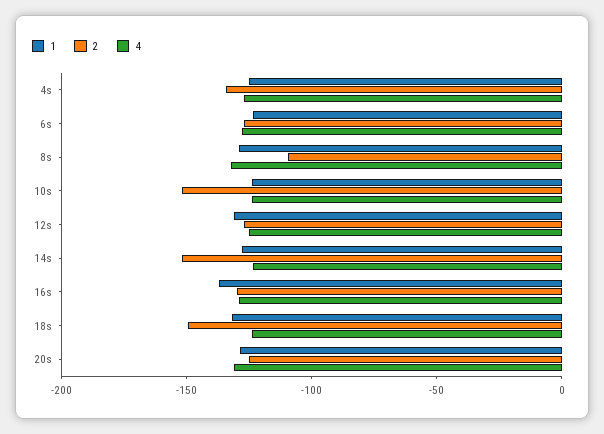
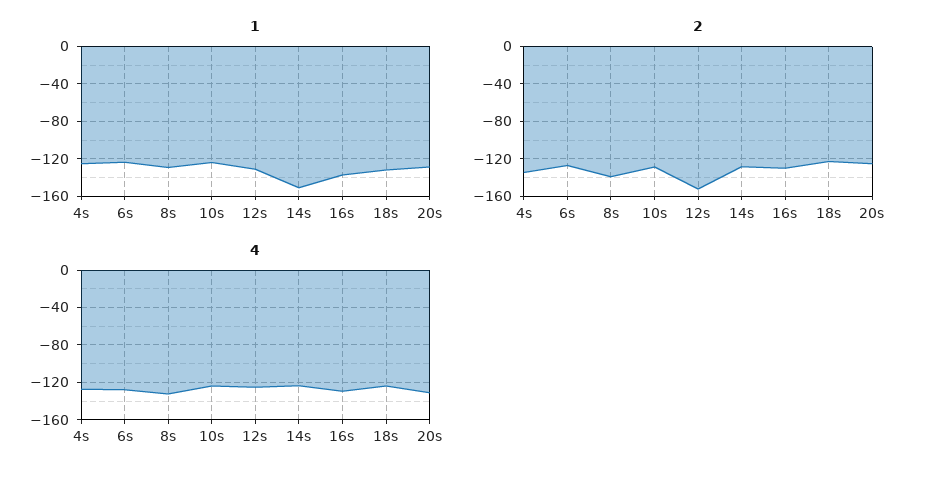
  {
    "1": {
      "4s": -130,
      "6s": -120,
      "8s": -130,
      "10s": -120,
      "12s": -130,
-     "14s": -130,
+     "14s": -150,
      "16s": -140,
      "18s": -130,
      "20s": -130
    },
    "2": {
      "4s": -130,
      "6s": -130,
-     "8s": -110,
+     "8s": -140,
-     "10s": -150,
+     "10s": -130,
-     "12s": -130,
+     "12s": -150,
-     "14s": -150,
+     "14s": -130,
      "16s": -130,
-     "18s": -150,
+     "18s": -120,
      "20s": -130
    },
    "4": {
      "4s": -130,
      "6s": -130,
      "8s": -130,
      "10s": -120,
      "12s": -130,
      "14s": -120,
      "16s": -130,
      "18s": -120,
      "20s": -130
    }
  }

